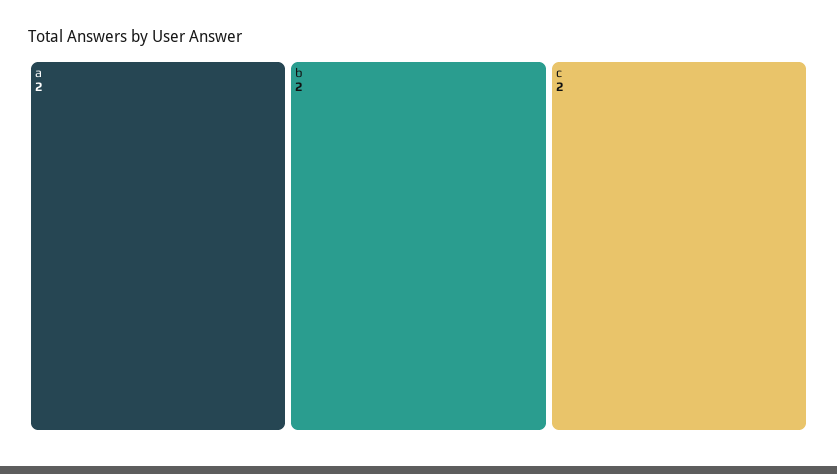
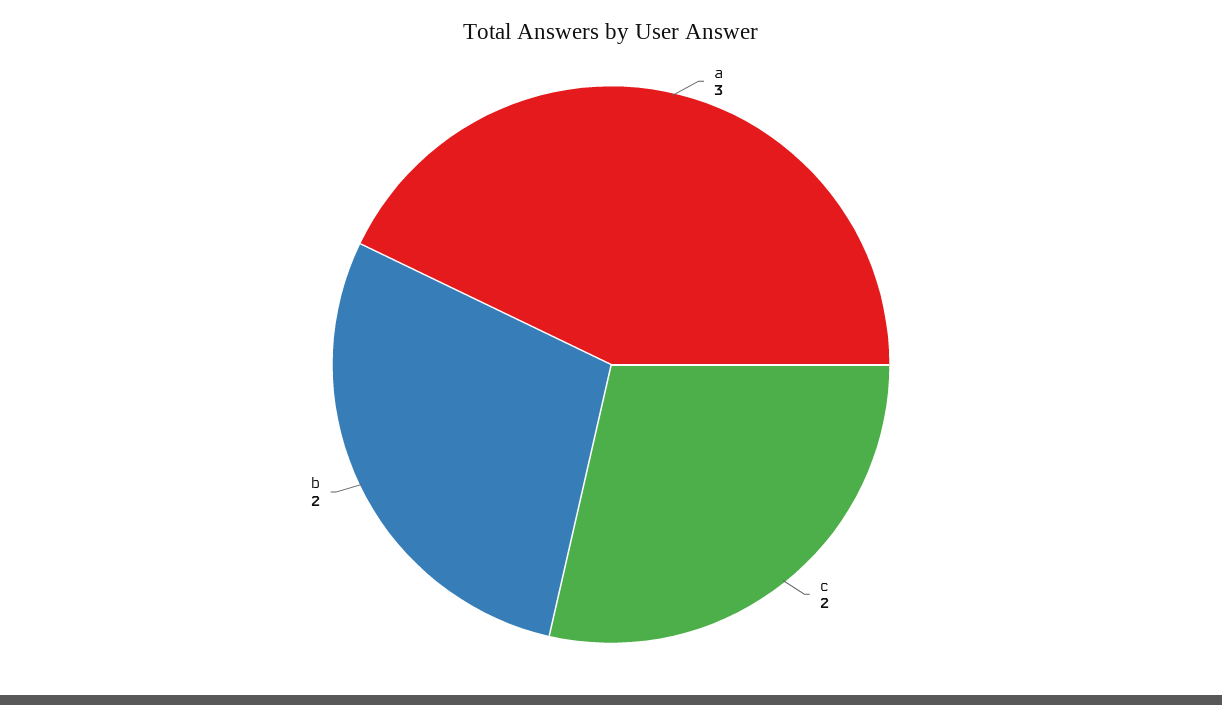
  {
-   "a": 2,
+   "a": 3,
    "b": 2,
    "c": 2
  }

